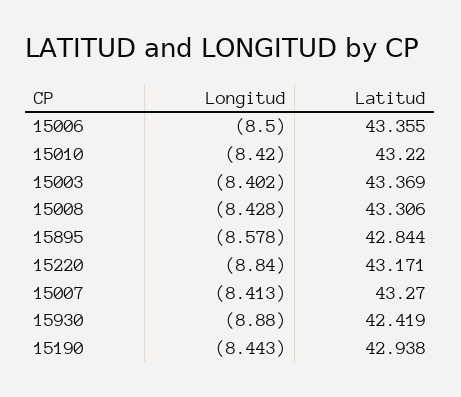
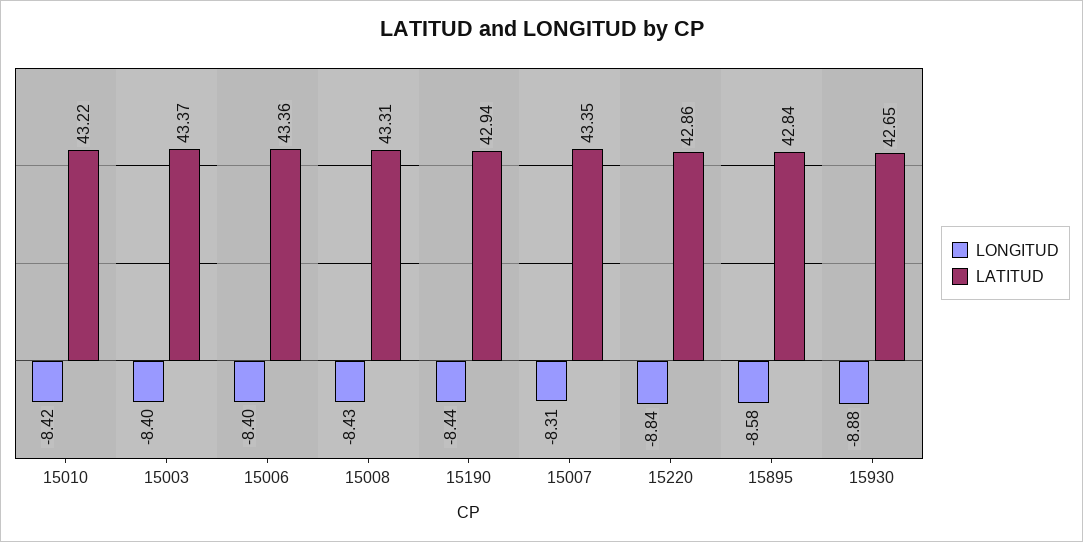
  {
    "Longitud": {
-     "15006": -8.5,
+     "15006": -8.4,
      "15010": -8.42,
      "15003": -8.402,
      "15008": -8.428,
      "15895": -8.578,
      "15220": -8.84,
-     "15007": -8.413,
+     "15007": -8.31,
      "15930": -8.88,
      "15190": -8.443
    },
    "Latitud": {
      "15006": 43.355,
      "15010": 43.22,
      "15003": 43.369,
      "15008": 43.306,
      "15895": 42.844,
-     "15220": 43.171,
+     "15220": 42.86,
-     "15007": 43.27,
+     "15007": 43.35,
-     "15930": 42.419,
+     "15930": 42.65,
      "15190": 42.938
    }
  }

